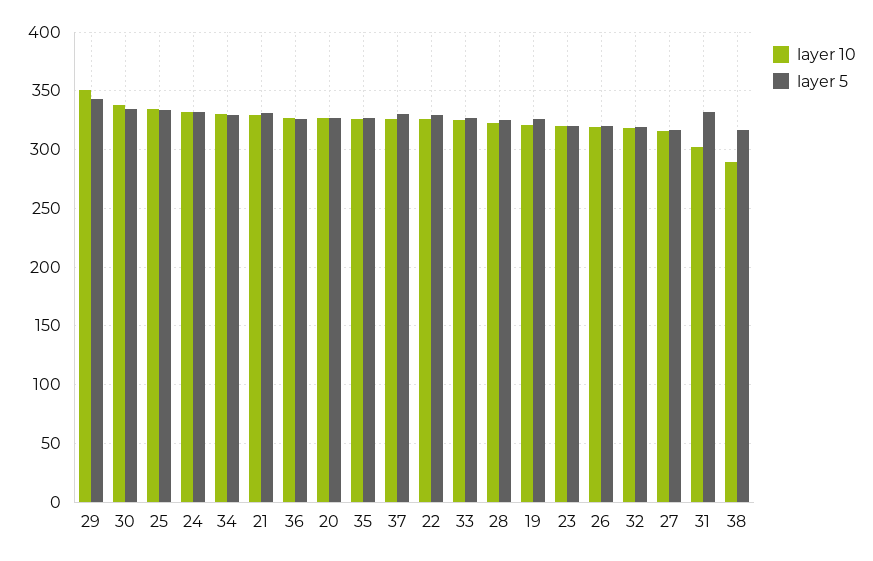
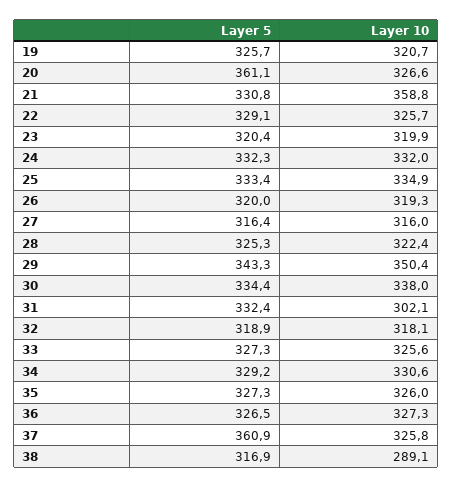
  {
    "layer 10": {
      "29": 350.4,
      "30": 338,
      "25": 334.9,
      "24": 332,
      "34": 330.6,
-     "21": 330,
+     "21": 358.8,
      "36": 327.3,
      "20": 326.6,
      "35": 326,
      "37": 325.8,
      "22": 325.7,
      "33": 325.6,
      "28": 322.4,
      "19": 320.7,
      "23": 319.9,
      "26": 319.3,
      "32": 318.1,
      "27": 316,
      "31": 302.1,
      "38": 289.1
    },
    "layer 5": {
      "29": 343.3,
      "30": 334.4,
      "25": 333.4,
      "24": 332.3,
      "34": 329.2,
      "21": 330.8,
      "36": 326.5,
-     "20": 330,
+     "20": 361.1,
      "35": 327.3,
-     "37": 330,
+     "37": 360.9,
      "22": 329.1,
      "33": 327.3,
      "28": 325.3,
      "19": 325.7,
      "23": 320.4,
      "26": 320,
      "32": 318.9,
      "27": 316.4,
      "31": 332.4,
      "38": 316.9
    }
  }

